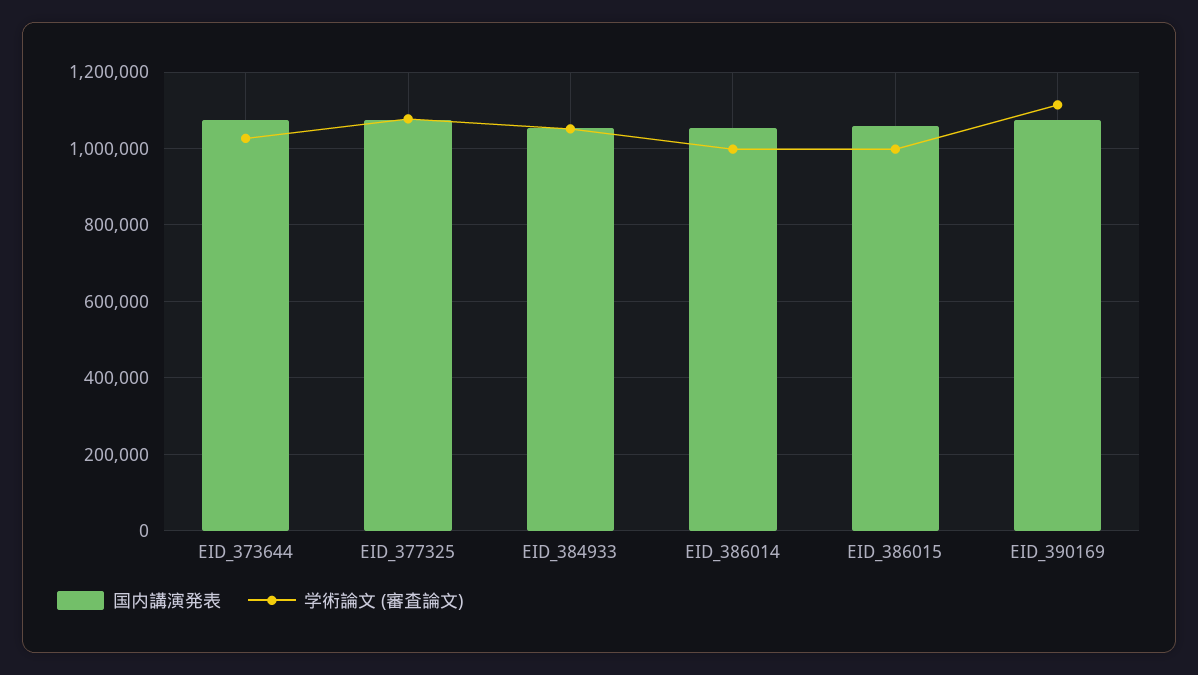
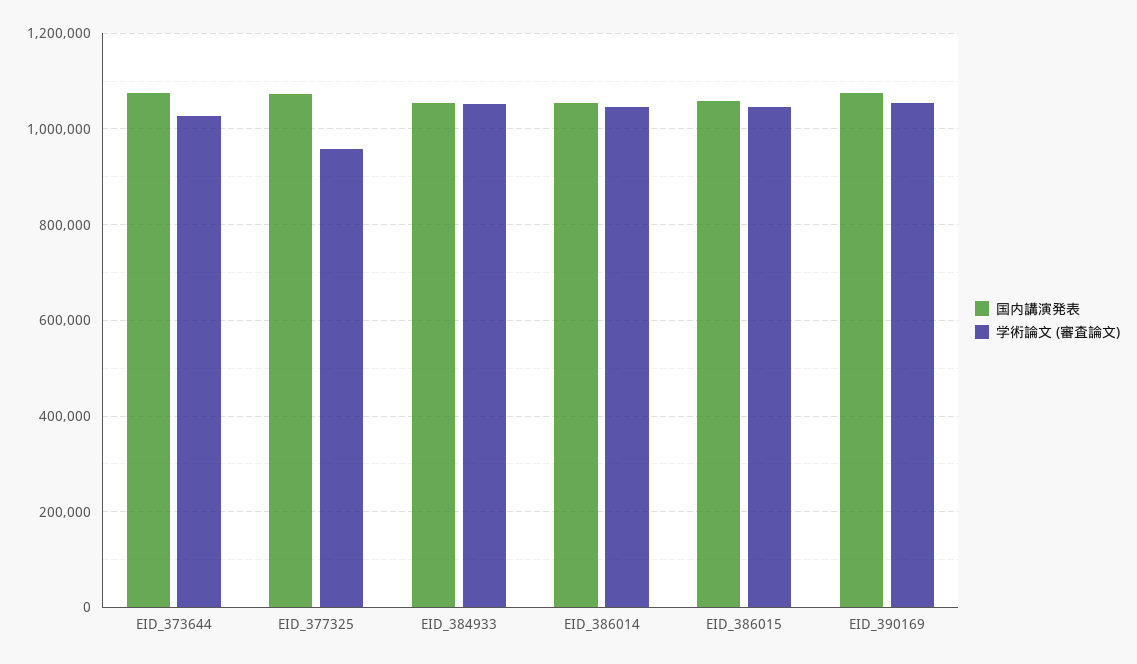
  {
    "国内講演発表": {
      "EID_373644": 1080000,
      "EID_377325": 1080000,
      "EID_384933": 1060000,
      "EID_386014": 1060000,
      "EID_386015": 1060000,
      "EID_390169": 1080000
    },
    "学術論文 (審査論文)": {
      "EID_373644": 1020000,
-     "EID_377325": 1080000,
+     "EID_377325": 960000,
      "EID_384933": 1060000,
-     "EID_386014": 1000000,
+     "EID_386014": 1040000,
-     "EID_386015": 1000000,
+     "EID_386015": 1040000,
-     "EID_390169": 1120000
+     "EID_390169": 1060000
    }
  }

